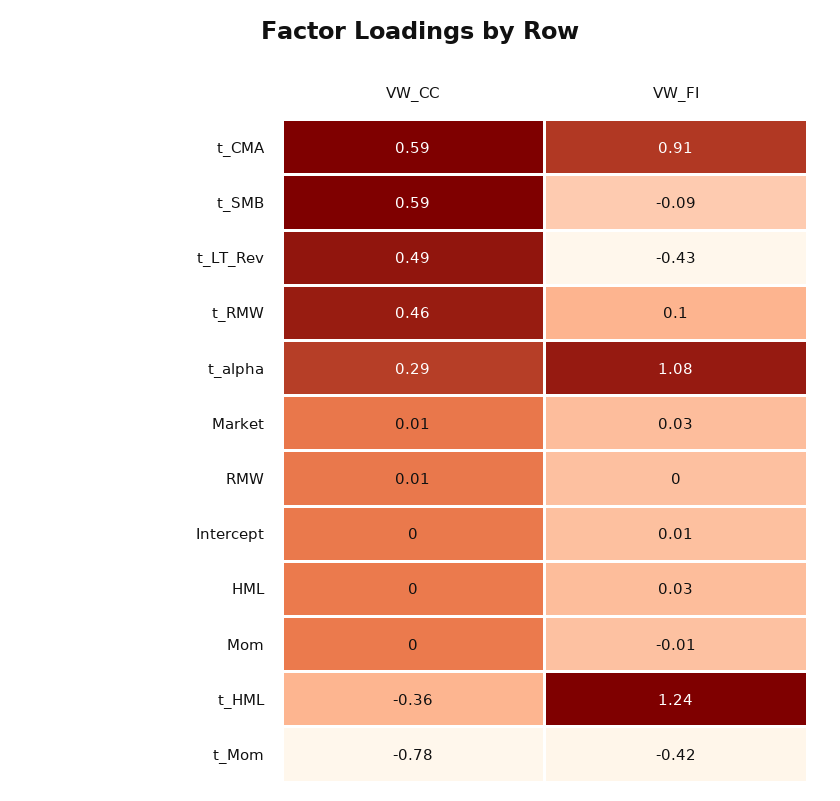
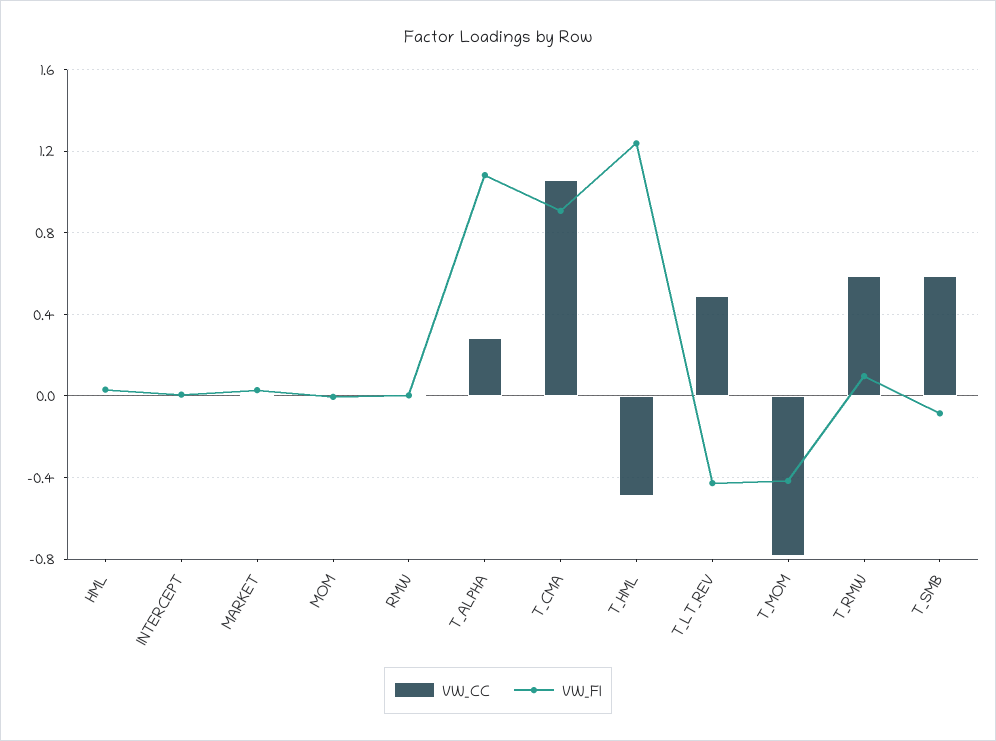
  {
    "VW_CC": {
-     "t_CMA": 0.59,
+     "t_CMA": 1.05,
      "t_SMB": 0.59,
      "t_LT_Rev": 0.49,
-     "t_RMW": 0.46,
+     "t_RMW": 0.6,
      "t_alpha": 0.29,
      "Market": 0.01,
      "RMW": 0.01,
      "Intercept": 0,
      "HML": 0,
      "Mom": 0,
-     "t_HML": -0.36,
+     "t_HML": -0.5,
      "t_Mom": -0.78
    },
    "VW_FI": {
      "t_CMA": 0.91,
      "t_SMB": -0.09,
      "t_LT_Rev": -0.43,
      "t_RMW": 0.1,
      "t_alpha": 1.08,
      "Market": 0.03,
      "RMW": 0,
      "Intercept": 0.01,
      "HML": 0.03,
      "Mom": -0.01,
      "t_HML": 1.24,
      "t_Mom": -0.42
    }
  }

